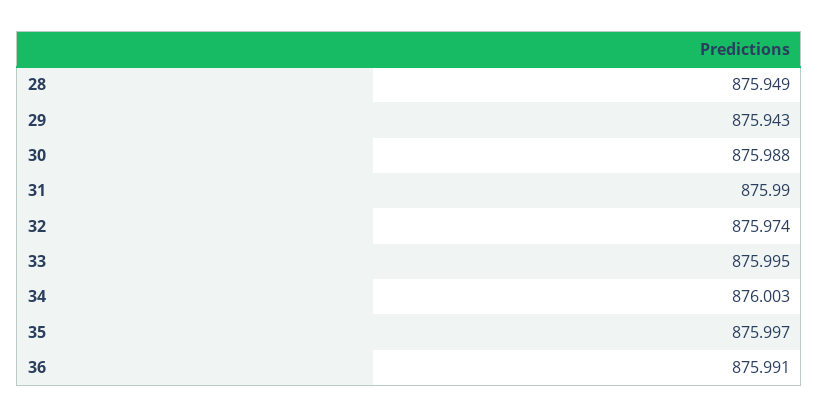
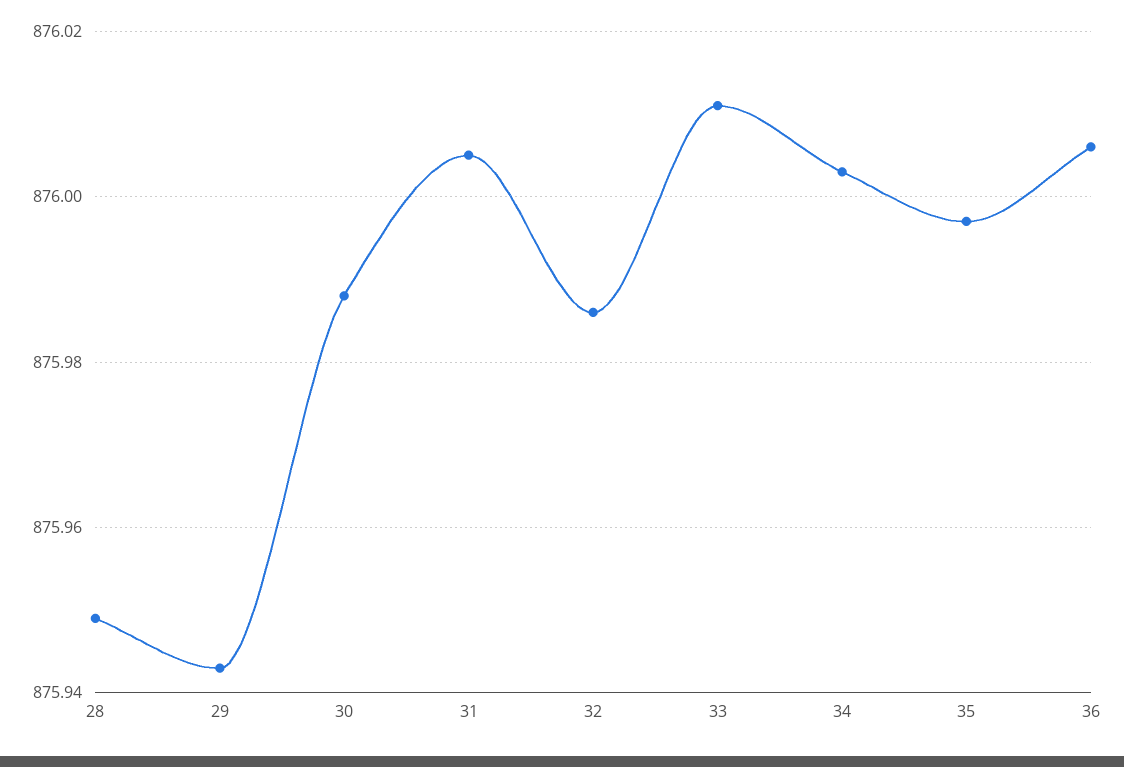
  {
    "28": 875.949,
    "29": 875.943,
    "30": 875.988,
-   "31": 875.99,
+   "31": 876.005,
-   "32": 875.974,
+   "32": 875.985,
-   "33": 875.995,
+   "33": 876.01,
    "34": 876.003,
    "35": 875.997,
-   "36": 875.991
+   "36": 876.005
  }

